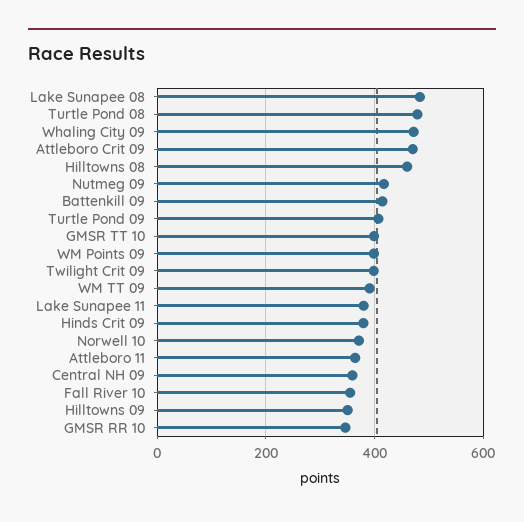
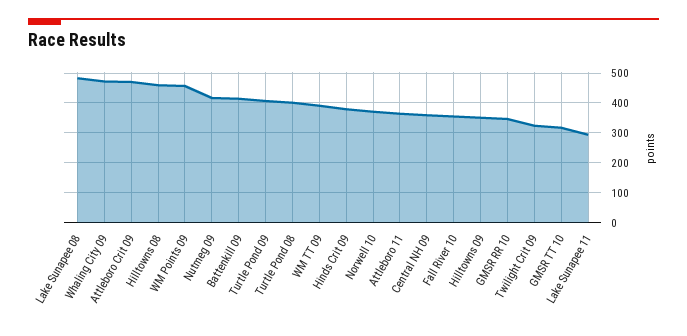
  {
    "Lake Sunapee 08": 480,
-   "Turtle Pond 08": 480,
+   "Turtle Pond 08": 400,
    "Whaling City 09": 480,
    "Attleboro Crit 09": 480,
    "Hilltowns 08": 460,
    "Nutmeg 09": 420,
    "Battenkill 09": 420,
    "Turtle Pond 09": 400,
-   "GMSR TT 10": 400,
+   "GMSR TT 10": 325,
-   "WM Points 09": 400,
+   "WM Points 09": 450,
-   "Twilight Crit 09": 400,
+   "Twilight Crit 09": 325,
    "WM TT 09": 400,
-   "Lake Sunapee 11": 380,
+   "Lake Sunapee 11": 300,
    "Hinds Crit 09": 380,
    "Norwell 10": 380,
    "Attleboro 11": 360,
    "Central NH 09": 360,
    "Fall River 10": 360,
    "Hilltowns 09": 360,
    "GMSR RR 10": 340
  }

